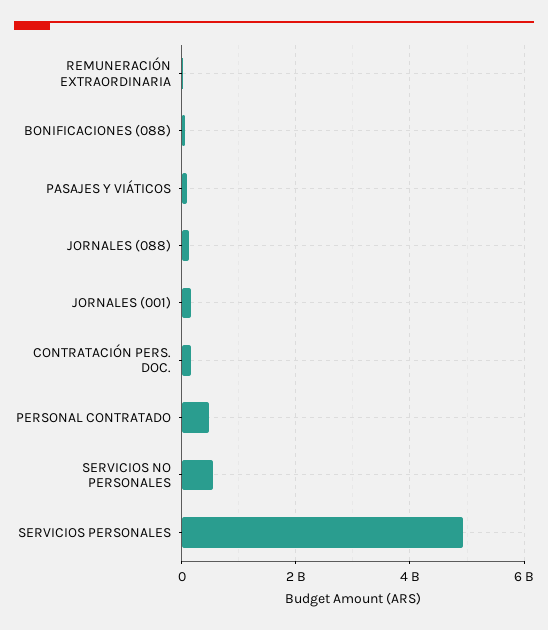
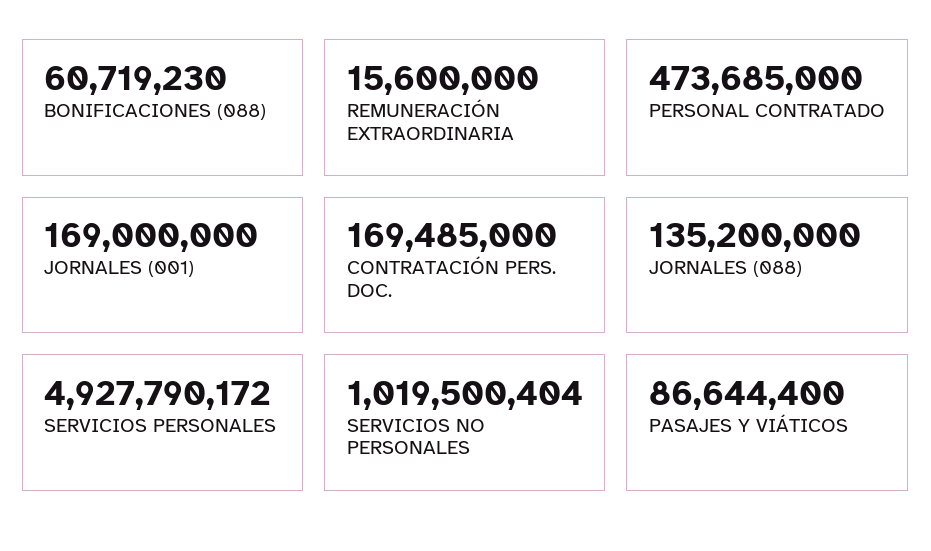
  {
    "REMUNERACIÓN EXTRAORDINARIA": 15600000,
    "BONIFICACIONES (088)": 60719230,
    "PASAJES Y VIÁTICOS": 86644400,
    "JORNALES (088)": 135200000,
    "JORNALES (001)": 169000000,
    "CONTRATACIÓN PERS. DOC.": 169485000,
    "PERSONAL CONTRATADO": 473685000,
-   "SERVICIOS NO PERSONALES": 600000000,
+   "SERVICIOS NO PERSONALES": 1019500404,
    "SERVICIOS PERSONALES": 4927790172
  }

